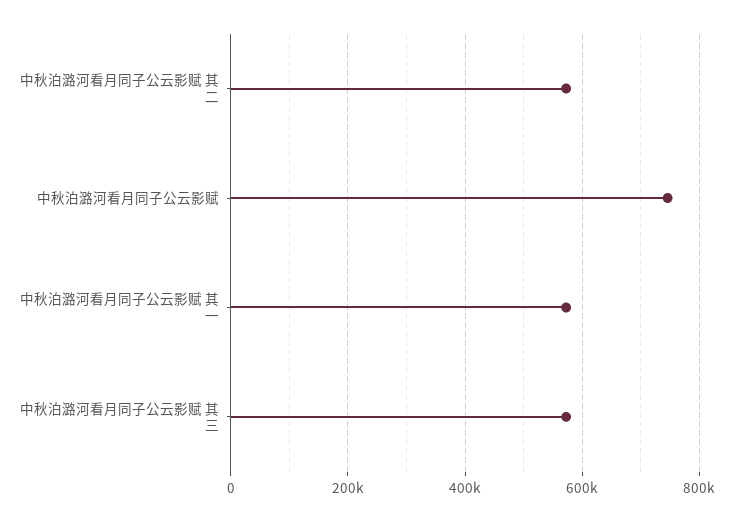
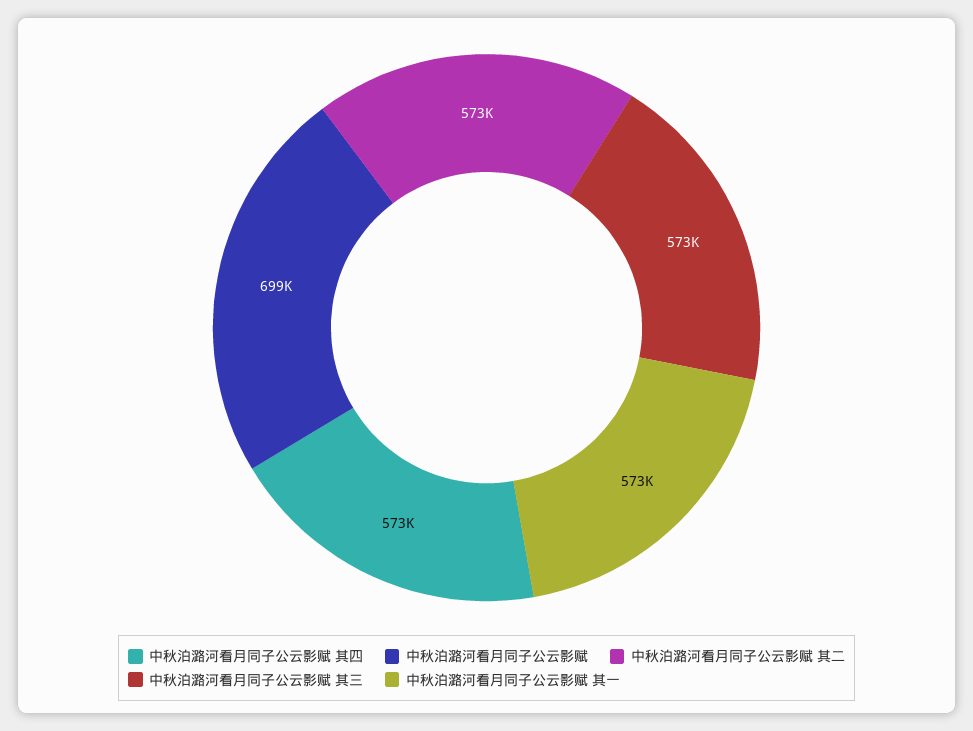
  {
    "中秋泊潞河看月同子公云影赋 其二": 573000,
-   "中秋泊潞河看月同子公云影赋": 740000,
+   "中秋泊潞河看月同子公云影赋": 699000,
    "中秋泊潞河看月同子公云影赋 其一": 573000,
-   "中秋泊潞河看月同子公云影赋 其三": 573000
+   "中秋泊潞河看月同子公云影赋 其三": 573000,
+   "中秋泊潞河看月同子公云影赋 其四": 573000
  }

